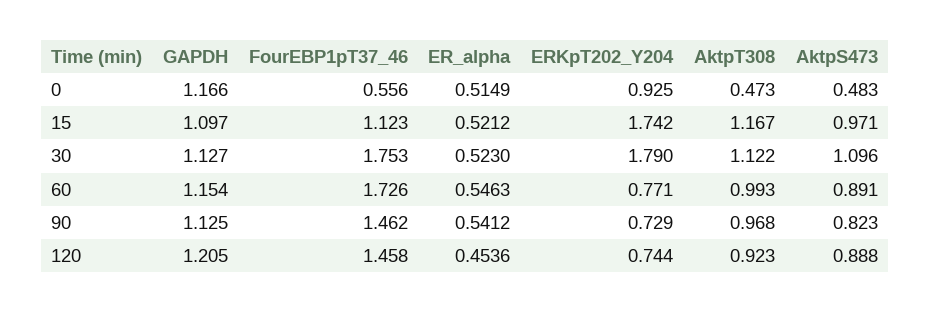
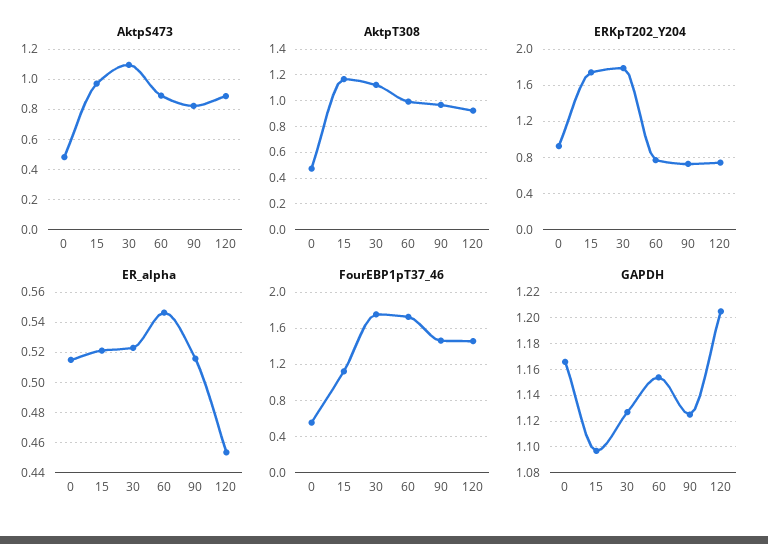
  {
    "GAPDH": {
      "0": 1.166,
      "15": 1.097,
      "30": 1.127,
      "60": 1.154,
      "90": 1.125,
      "120": 1.205
    },
    "FourEBP1pT37_46": {
      "0": 0.556,
      "15": 1.123,
      "30": 1.753,
      "60": 1.726,
      "90": 1.462,
      "120": 1.458
    },
    "ER_alpha": {
      "0": 0.5149,
      "15": 0.5212,
      "30": 0.523,
      "60": 0.5463,
-     "90": 0.5412,
+     "90": 0.515,
      "120": 0.4536
    },
    "ERKpT202_Y204": {
      "0": 0.925,
      "15": 1.742,
      "30": 1.79,
      "60": 0.771,
      "90": 0.729,
      "120": 0.744
    },
    "AktpT308": {
      "0": 0.473,
      "15": 1.167,
      "30": 1.122,
      "60": 0.993,
      "90": 0.968,
      "120": 0.923
    },
    "AktpS473": {
      "0": 0.483,
      "15": 0.971,
      "30": 1.096,
      "60": 0.891,
      "90": 0.823,
      "120": 0.888
    }
  }

